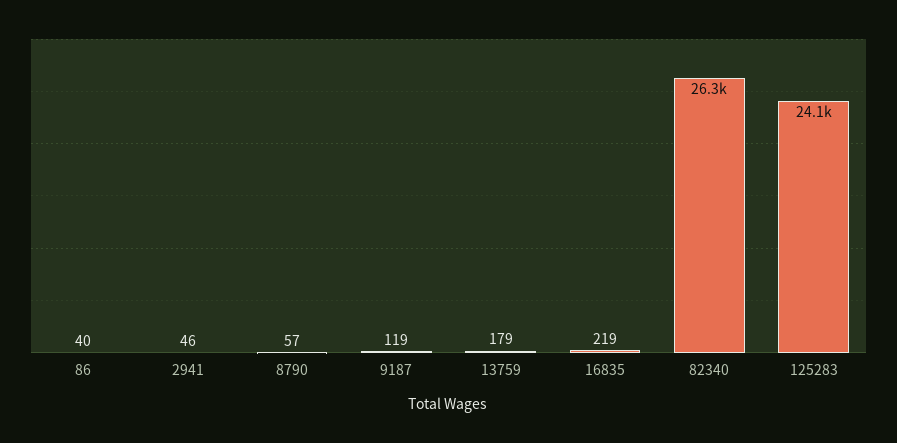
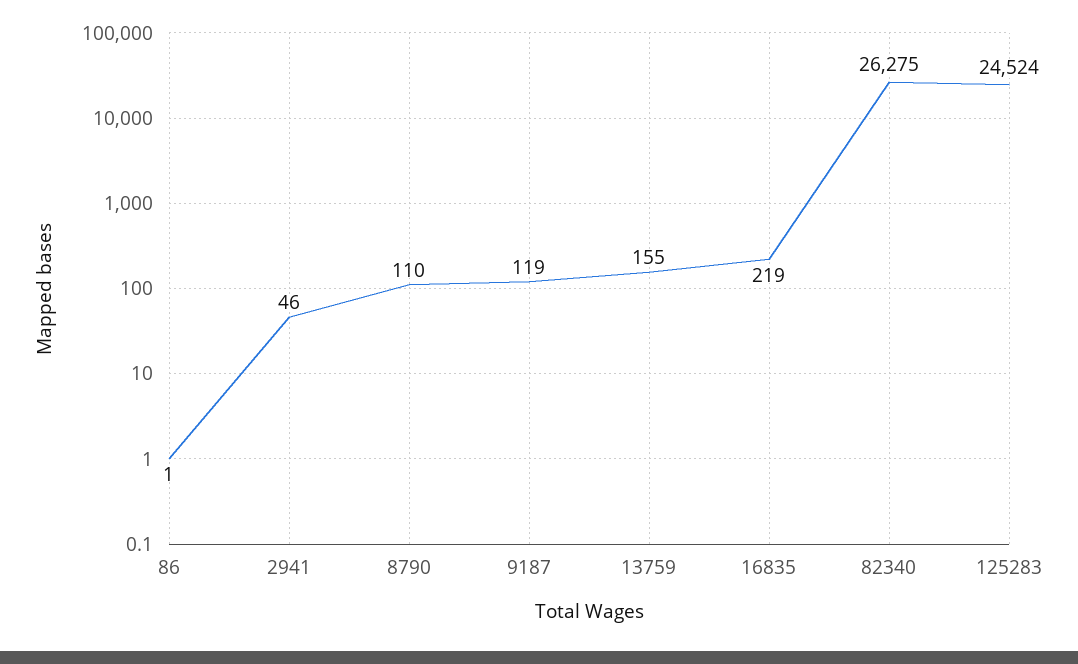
  {
-   "86": 40,
+   "86": 1,
    "2941": 46,
-   "8790": 57,
+   "8790": 110,
    "9187": 119,
-   "13759": 179,
+   "13759": 155,
    "16835": 219,
    "82340": 26275,
-   "125283": 24100
+   "125283": 24524
  }

